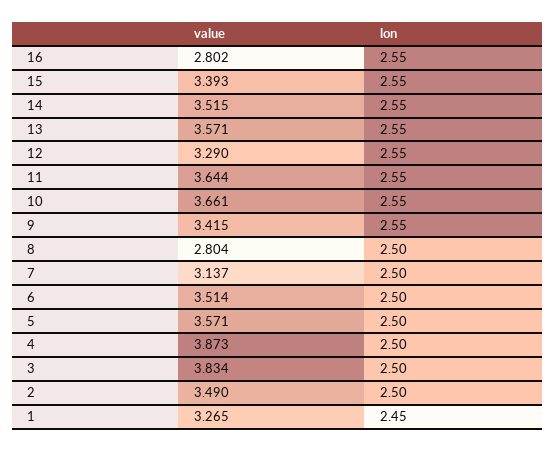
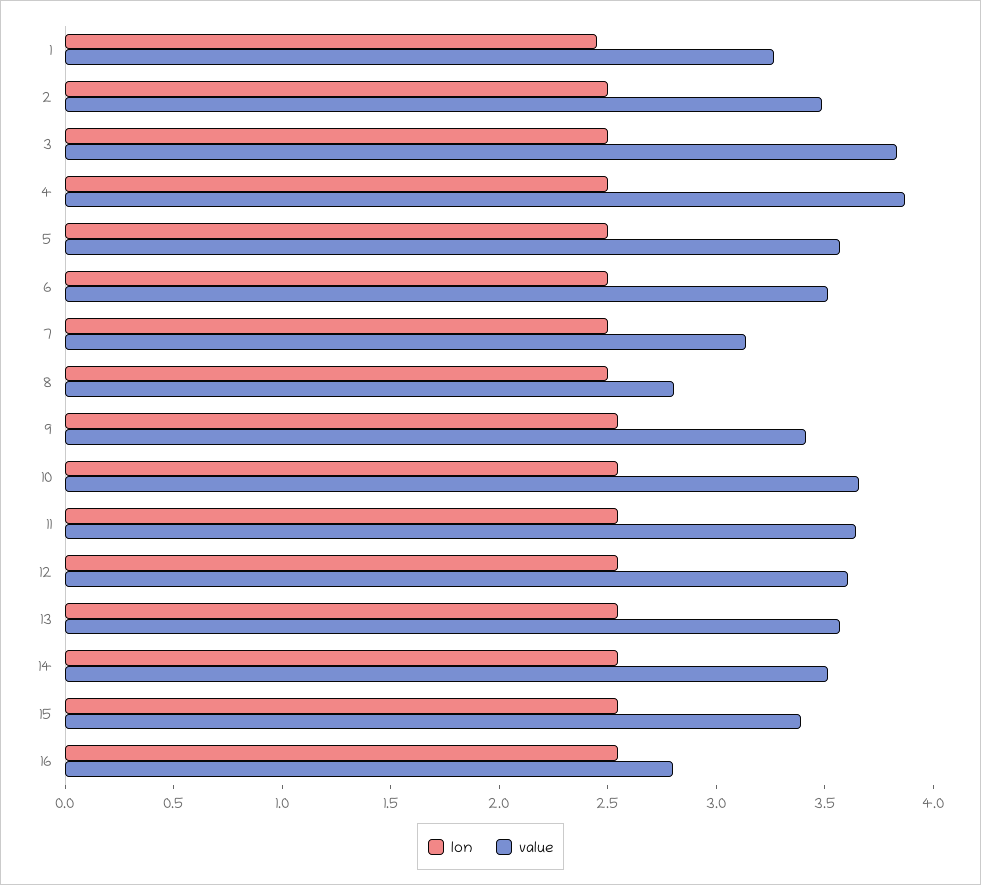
  {
    "value": {
      "16": 2.802,
      "15": 3.393,
      "14": 3.515,
      "13": 3.571,
-     "12": 3.29,
+     "12": 3.6,
      "11": 3.644,
      "10": 3.661,
      "9": 3.415,
      "8": 2.804,
      "7": 3.137,
      "6": 3.514,
      "5": 3.571,
      "4": 3.873,
      "3": 3.834,
      "2": 3.49,
      "1": 3.265
    },
    "lon": {
      "16": 2.55,
      "15": 2.55,
      "14": 2.55,
      "13": 2.55,
      "12": 2.55,
      "11": 2.55,
      "10": 2.55,
      "9": 2.55,
      "8": 2.5,
      "7": 2.5,
      "6": 2.5,
      "5": 2.5,
      "4": 2.5,
      "3": 2.5,
      "2": 2.5,
      "1": 2.45
    }
  }

